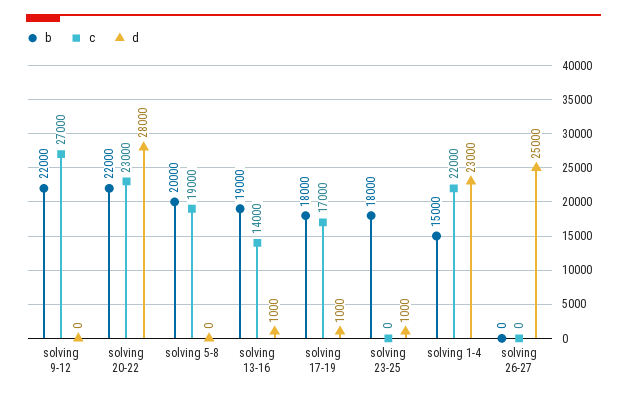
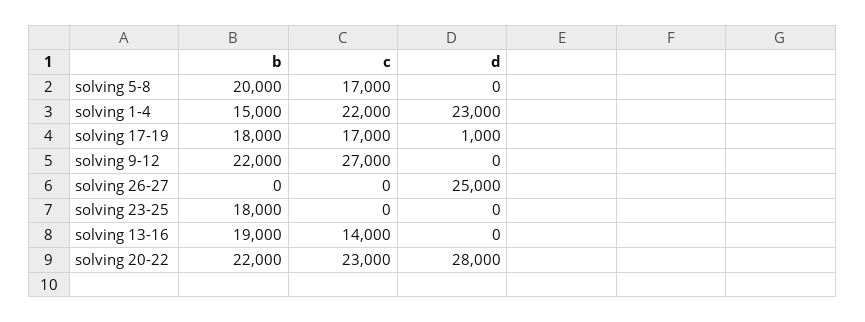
  {
    "b": {
      "solving 9-12": 22000,
      "solving 20-22": 22000,
      "solving 5-8": 20000,
      "solving 13-16": 19000,
      "solving 17-19": 18000,
      "solving 23-25": 18000,
      "solving 1-4": 15000,
      "solving 26-27": 0
    },
    "c": {
      "solving 9-12": 27000,
      "solving 20-22": 23000,
-     "solving 5-8": 19000,
+     "solving 5-8": 17000,
      "solving 13-16": 14000,
      "solving 17-19": 17000,
      "solving 23-25": 0,
      "solving 1-4": 22000,
      "solving 26-27": 0
    },
    "d": {
      "solving 9-12": 0,
      "solving 20-22": 28000,
      "solving 5-8": 0,
-     "solving 13-16": 1000,
+     "solving 13-16": 0,
      "solving 17-19": 1000,
-     "solving 23-25": 1000,
+     "solving 23-25": 0,
      "solving 1-4": 23000,
      "solving 26-27": 25000
    }
  }

